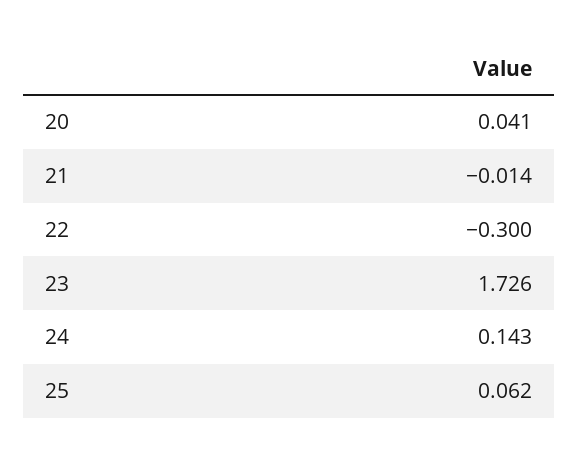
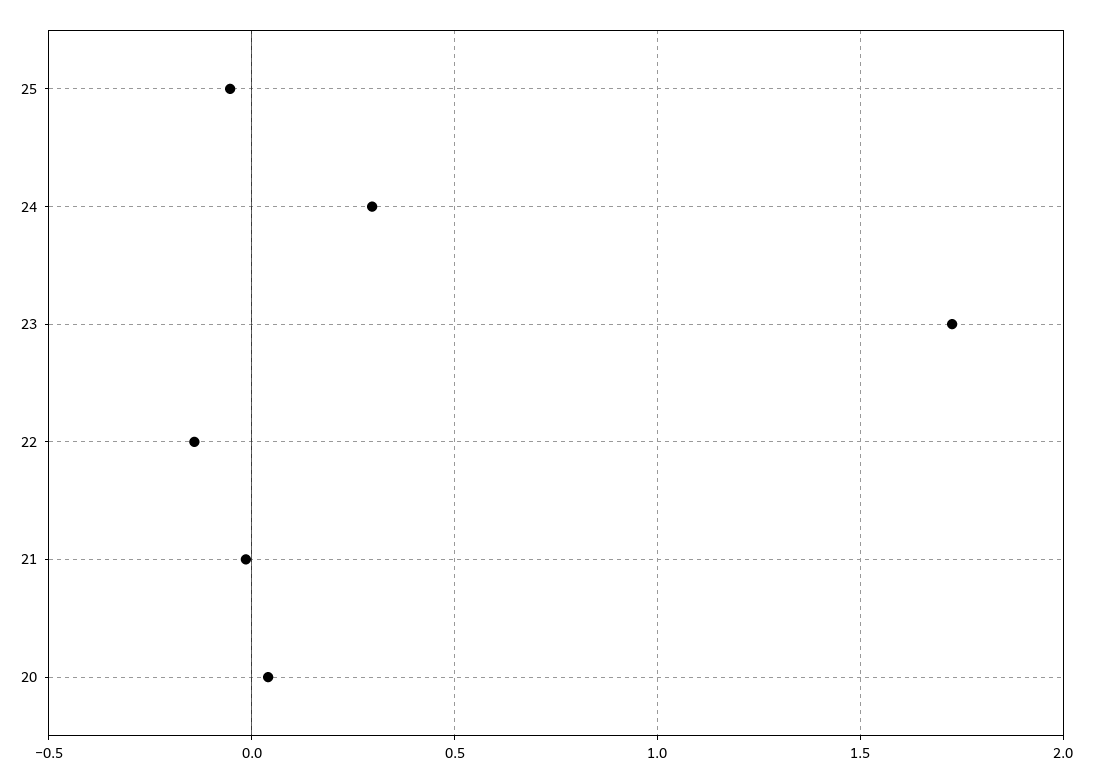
  {
    "20": 0.041,
    "21": -0.014,
-   "22": -0.3,
+   "22": -0.15,
    "23": 1.726,
-   "24": 0.143,
+   "24": 0.3,
-   "25": 0.062
+   "25": -0.05
  }

